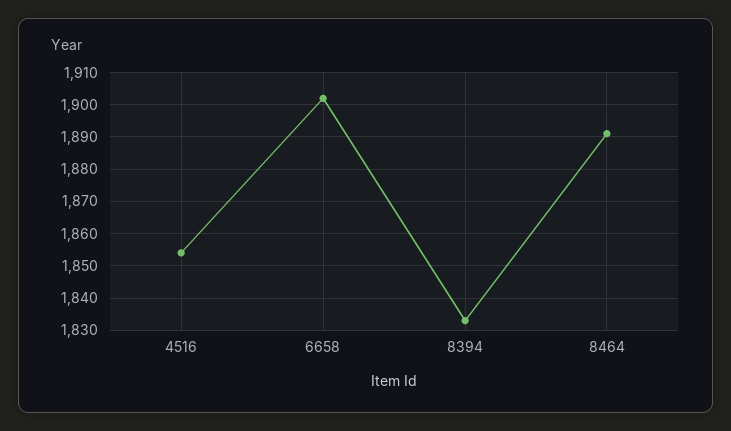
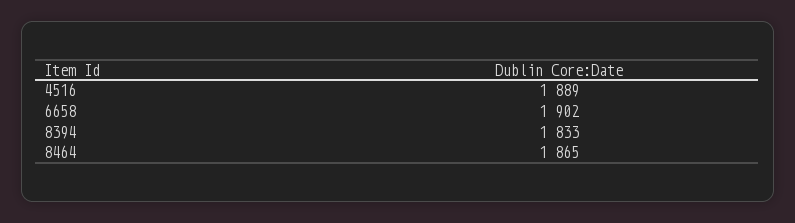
  {
-   "4516": 1855,
+   "4516": 1889,
    "6658": 1902,
    "8394": 1833,
-   "8464": 1890
+   "8464": 1865
  }

